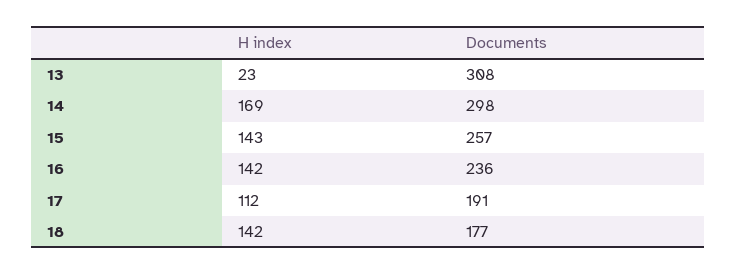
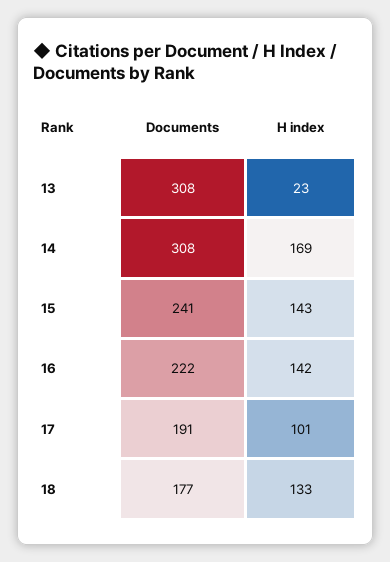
  {
    "H index": {
      "13": 23,
      "14": 169,
      "15": 143,
      "16": 142,
-     "17": 112,
+     "17": 101,
-     "18": 142
+     "18": 133
    },
    "Documents": {
      "13": 308,
-     "14": 298,
+     "14": 308,
-     "15": 257,
+     "15": 241,
-     "16": 236,
+     "16": 222,
      "17": 191,
      "18": 177
    }
  }

